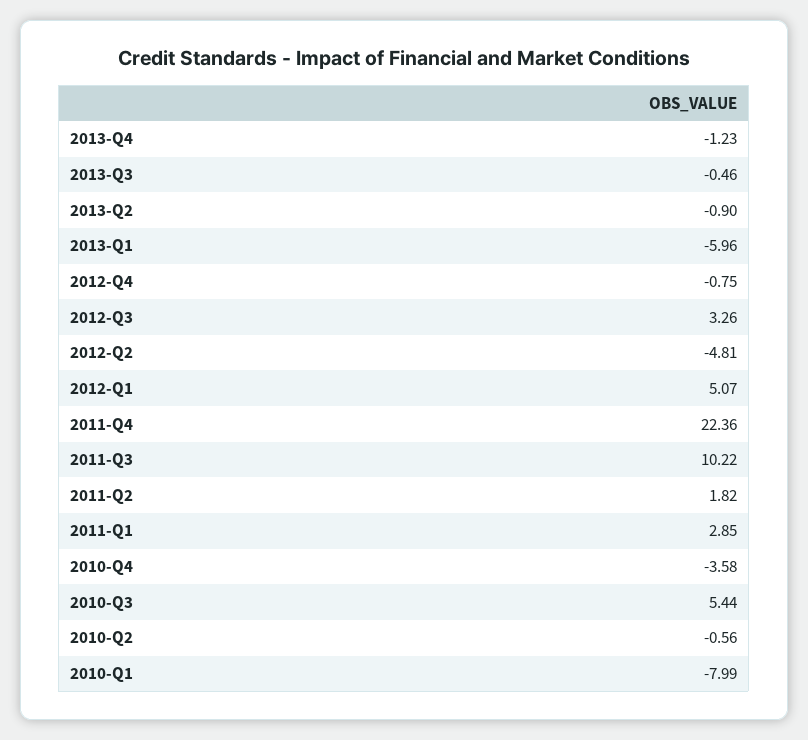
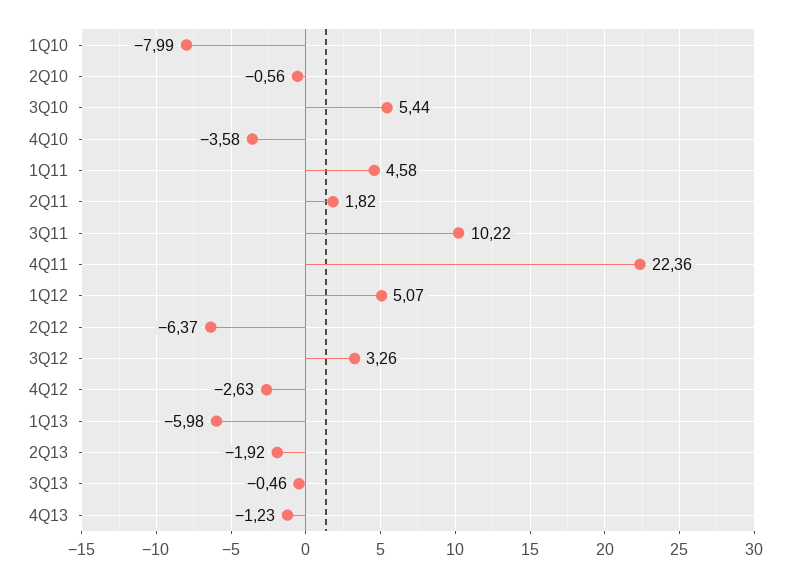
  {
    "2013-Q4": -1.23,
    "2013-Q3": -0.46,
-   "2013-Q2": -0.9,
+   "2013-Q2": -1.92,
-   "2013-Q1": -5.96,
+   "2013-Q1": -5.98,
-   "2012-Q4": -0.75,
+   "2012-Q4": -2.63,
    "2012-Q3": 3.26,
-   "2012-Q2": -4.81,
+   "2012-Q2": -6.37,
    "2012-Q1": 5.07,
    "2011-Q4": 22.36,
    "2011-Q3": 10.22,
    "2011-Q2": 1.82,
-   "2011-Q1": 2.85,
+   "2011-Q1": 4.58,
    "2010-Q4": -3.58,
    "2010-Q3": 5.44,
    "2010-Q2": -0.56,
    "2010-Q1": -7.99
  }

